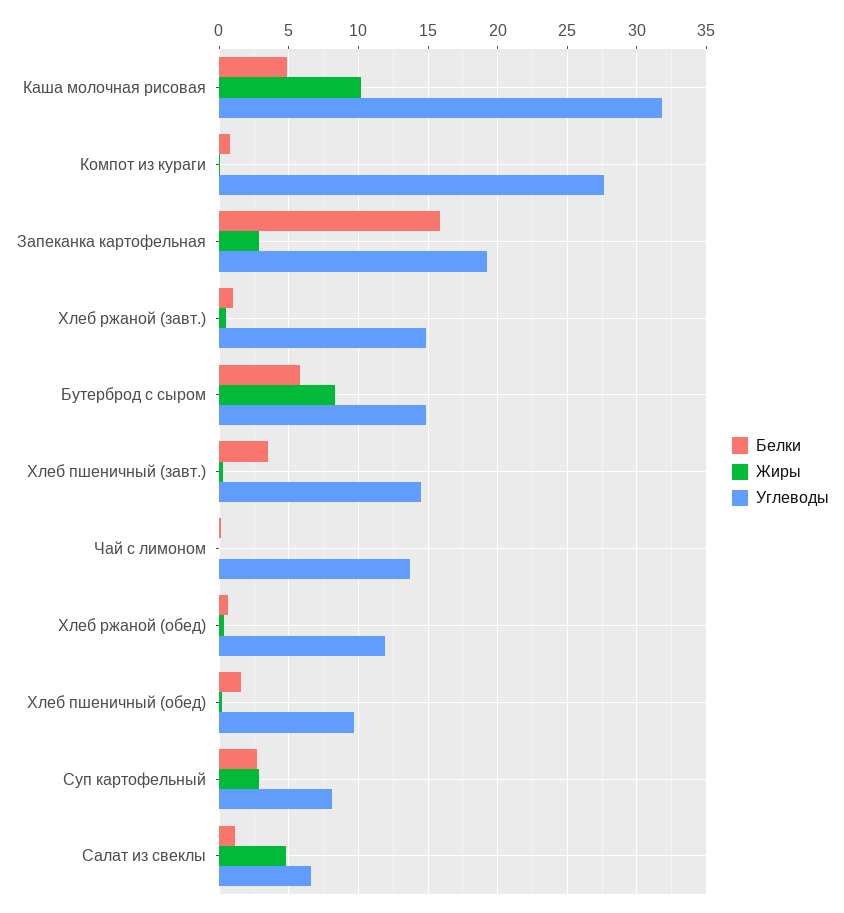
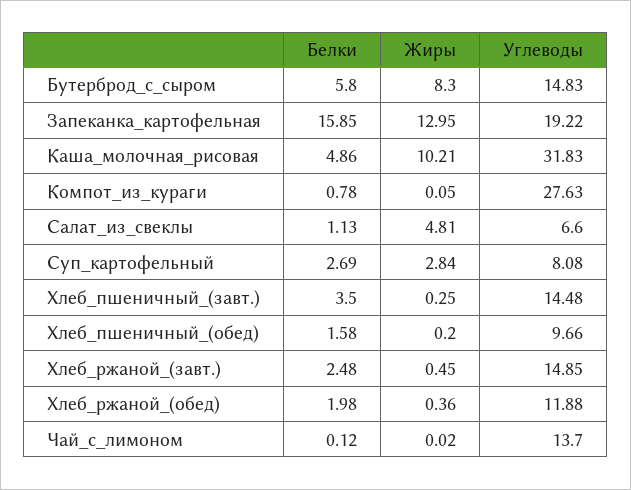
  {
    "Белки": {
      "Каша молочная рисовая": 4.86,
      "Компот из кураги": 0.78,
      "Запеканка картофельная": 15.85,
-     "Хлеб ржаной (завт.)": 1,
+     "Хлеб ржаной (завт.)": 2.48,
      "Бутерброд с сыром": 5.8,
      "Хлеб пшеничный (завт.)": 3.5,
      "Чай с лимоном": 0.12,
-     "Хлеб ржаной (обед)": 0.5,
+     "Хлеб ржаной (обед)": 1.98,
      "Хлеб пшеничный (обед)": 1.58,
      "Суп картофельный": 2.69,
      "Салат из свеклы": 1.13
    },
    "Жиры": {
      "Каша молочная рисовая": 10.21,
      "Компот из кураги": 0.05,
-     "Запеканка картофельная": 3,
+     "Запеканка картофельная": 12.95,
      "Хлеб ржаной (завт.)": 0.45,
      "Бутерброд с сыром": 8.3,
      "Хлеб пшеничный (завт.)": 0.25,
      "Чай с лимоном": 0.02,
      "Хлеб ржаной (обед)": 0.36,
      "Хлеб пшеничный (обед)": 0.2,
      "Суп картофельный": 2.84,
      "Салат из свеклы": 4.81
    },
    "Углеводы": {
      "Каша молочная рисовая": 31.83,
      "Компот из кураги": 27.63,
      "Запеканка картофельная": 19.22,
      "Хлеб ржаной (завт.)": 14.85,
      "Бутерброд с сыром": 14.83,
      "Хлеб пшеничный (завт.)": 14.48,
      "Чай с лимоном": 13.7,
      "Хлеб ржаной (обед)": 11.88,
      "Хлеб пшеничный (обед)": 9.66,
      "Суп картофельный": 8.08,
      "Салат из свеклы": 6.6
    }
  }

